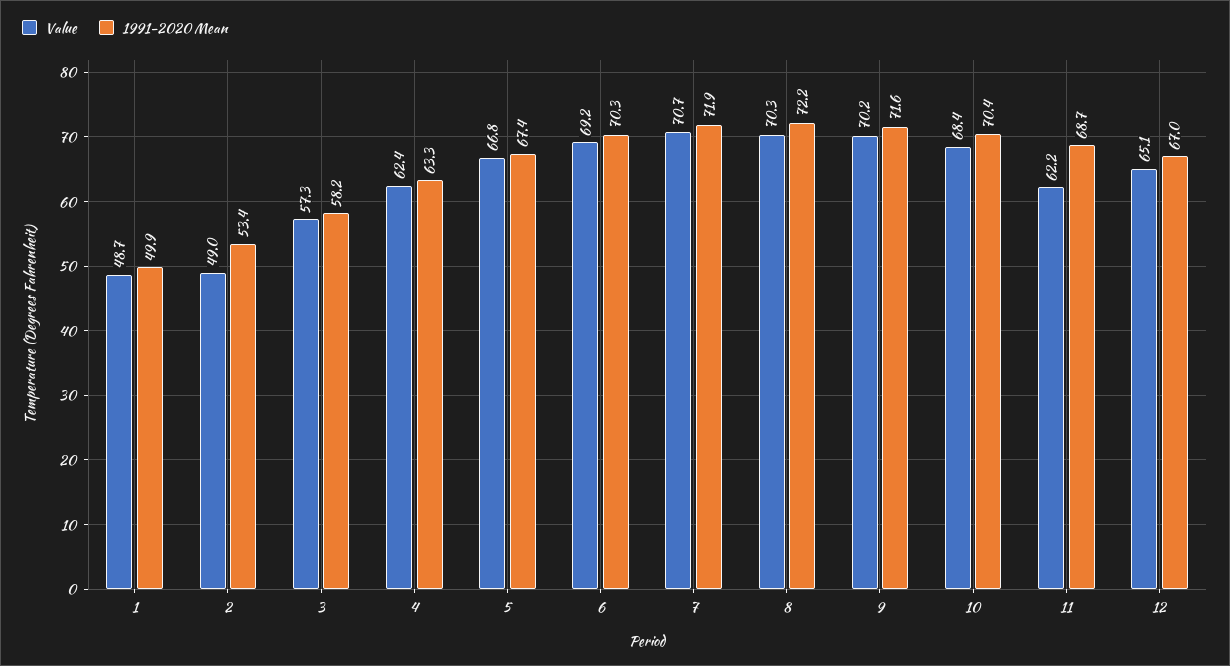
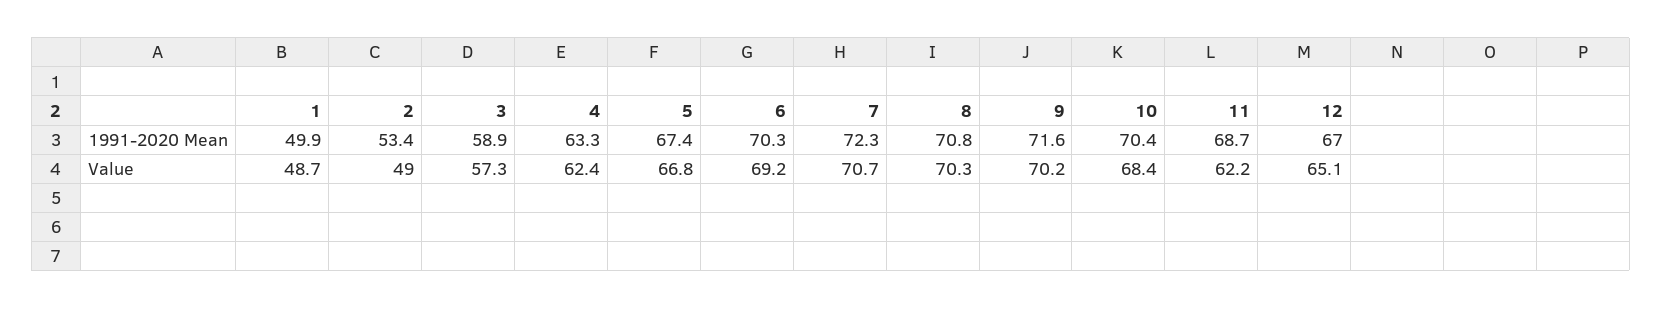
  {
    "Value": {
      "1": 48.7,
      "2": 49,
      "3": 57.3,
      "4": 62.4,
      "5": 66.8,
      "6": 69.2,
      "7": 70.7,
      "8": 70.3,
      "9": 70.2,
      "10": 68.4,
      "11": 62.2,
      "12": 65.1
    },
    "1991-2020 Mean": {
      "1": 49.9,
      "2": 53.4,
-     "3": 58.2,
+     "3": 58.9,
      "4": 63.3,
      "5": 67.4,
      "6": 70.3,
-     "7": 71.9,
+     "7": 72.3,
-     "8": 72.2,
+     "8": 70.8,
      "9": 71.6,
      "10": 70.4,
      "11": 68.7,
      "12": 67
    }
  }

